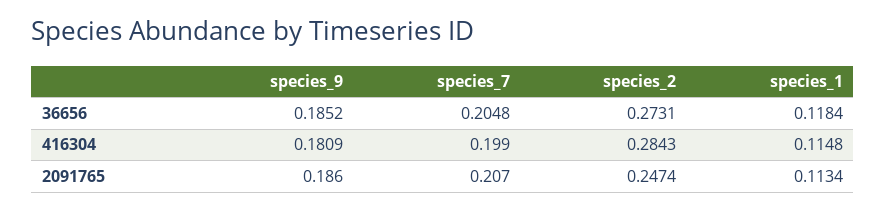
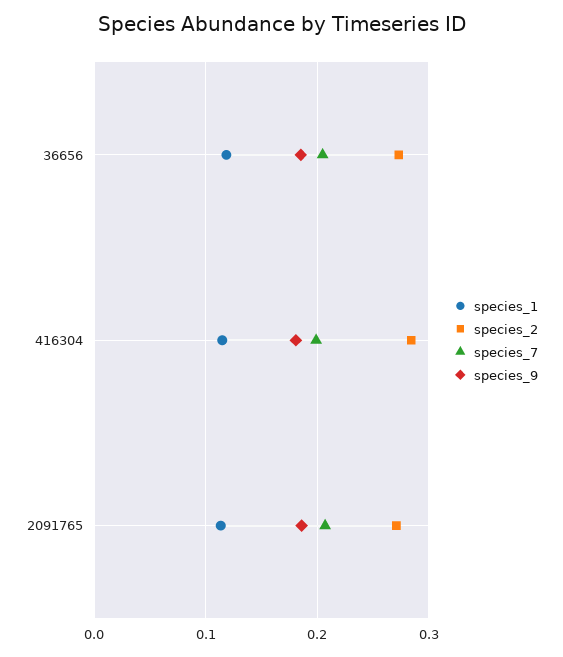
  {
    "species_9": {
      "36656": 0.1852,
      "416304": 0.1809,
      "2091765": 0.186
    },
    "species_7": {
      "36656": 0.2048,
      "416304": 0.199,
      "2091765": 0.207
    },
    "species_2": {
      "36656": 0.2731,
      "416304": 0.2843,
-     "2091765": 0.2474
+     "2091765": 0.27
    },
    "species_1": {
      "36656": 0.1184,
      "416304": 0.1148,
      "2091765": 0.1134
    }
  }

